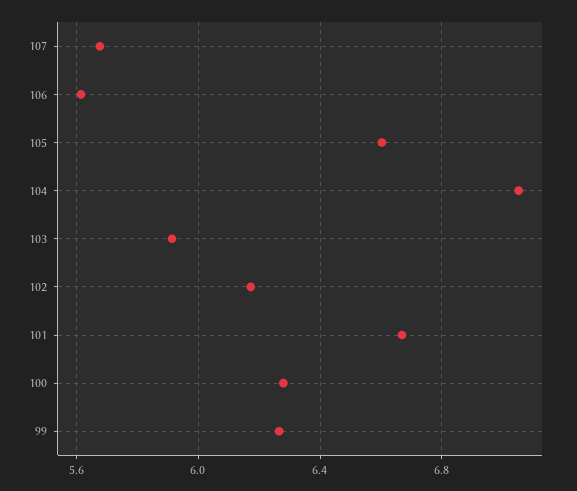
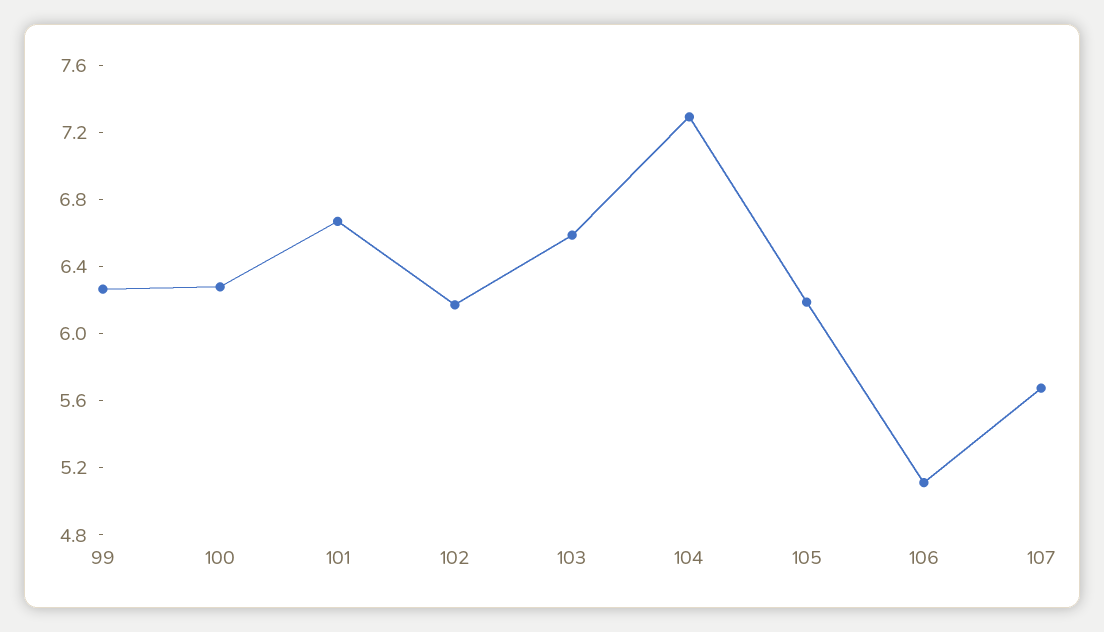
  {
    "107": 5.7,
-   "106": 5.6,
+   "106": 5.1,
-   "105": 6.6,
+   "105": 6.2,
-   "104": 7.05,
+   "104": 7.3,
-   "103": 5.9,
+   "103": 6.6,
    "102": 6.15,
    "101": 6.65,
    "100": 6.3,
    "99": 6.25
  }

